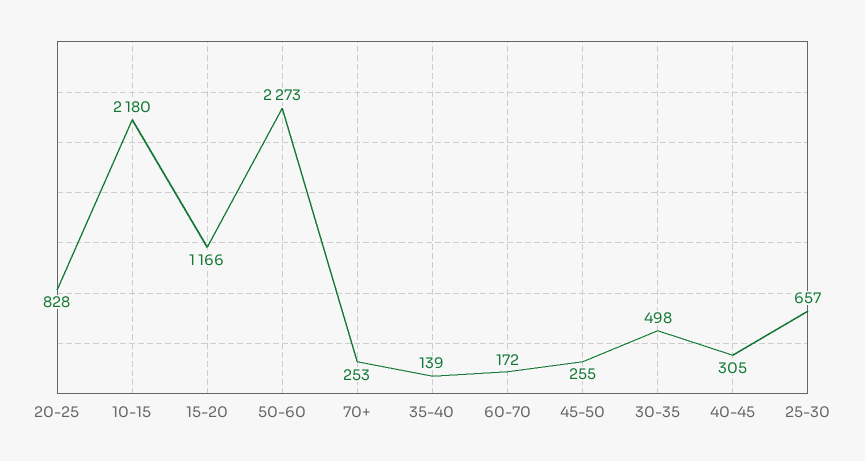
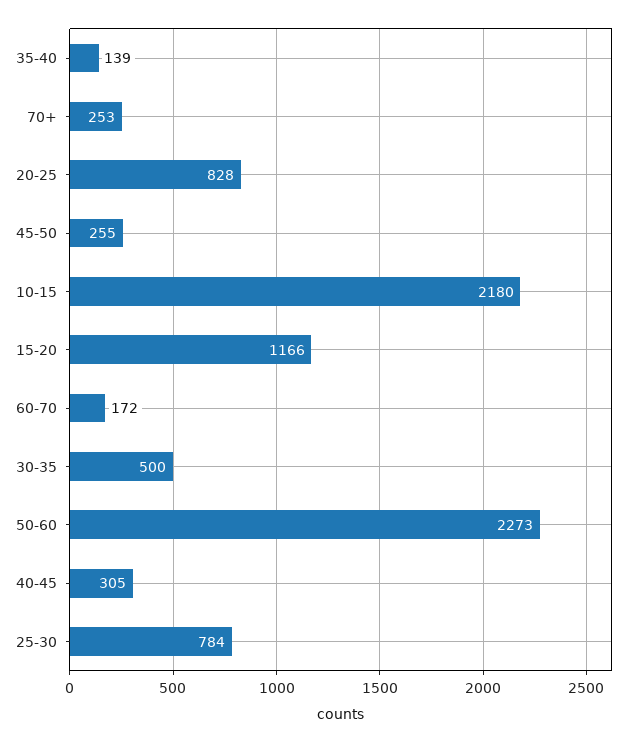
  {
    "20-25": 828,
    "10-15": 2180,
    "15-20": 1166,
    "50-60": 2273,
    "70+": 253,
    "35-40": 139,
    "60-70": 172,
    "45-50": 255,
-   "30-35": 498,
+   "30-35": 500,
    "40-45": 305,
-   "25-30": 657
+   "25-30": 784
  }

